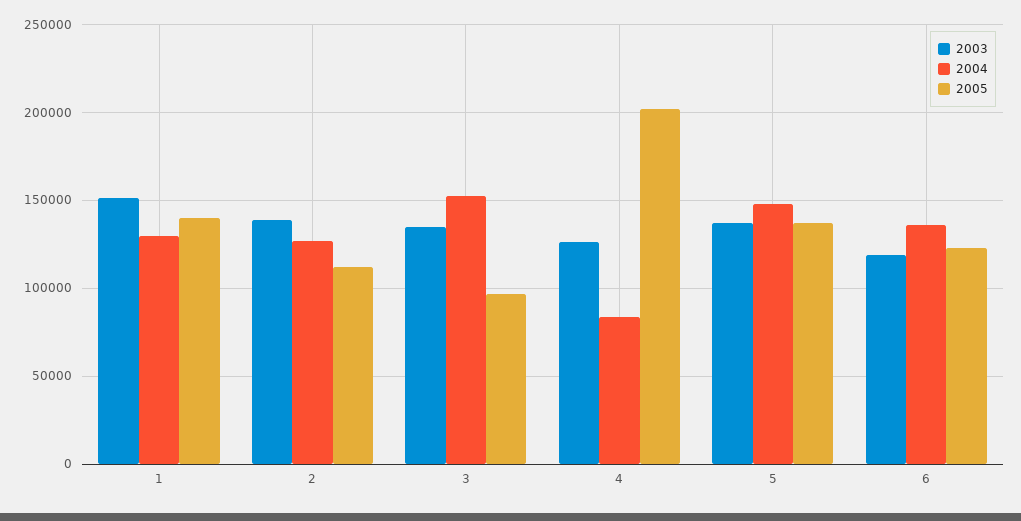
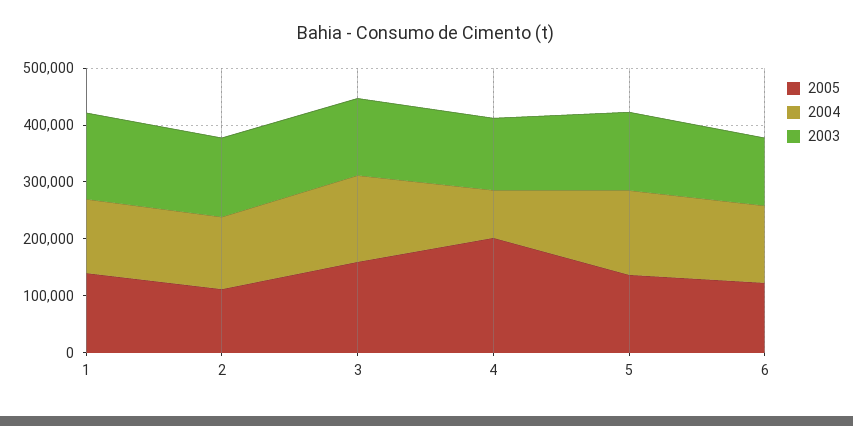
  {
    "2003": {
      "1": 150000,
      "2": 140000,
      "3": 135000,
      "4": 125000,
      "5": 135000,
      "6": 120000
    },
    "2004": {
      "1": 130000,
      "2": 125000,
      "3": 150000,
      "4": 85000,
      "5": 150000,
      "6": 135000
    },
    "2005": {
      "1": 140000,
      "2": 110000,
-     "3": 95000,
+     "3": 160000,
      "4": 200000,
      "5": 135000,
      "6": 125000
    }
  }

